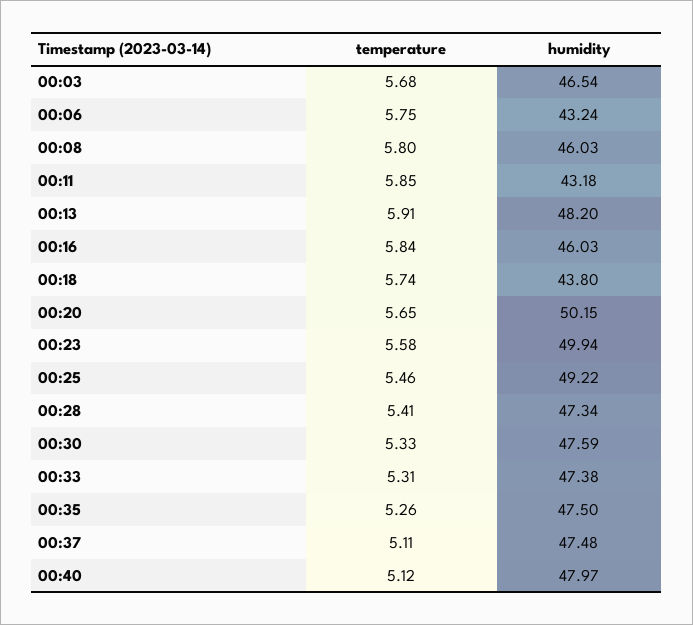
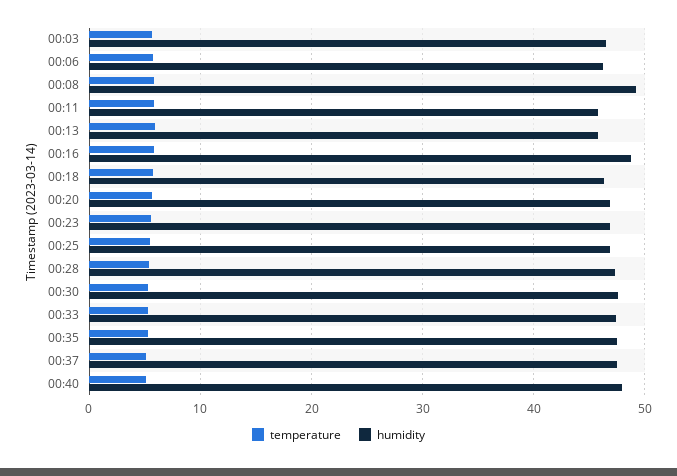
  {
    "temperature": {
      "00:03": 5.68,
      "00:06": 5.75,
      "00:08": 5.8,
      "00:11": 5.85,
      "00:13": 5.91,
      "00:16": 5.84,
      "00:18": 5.74,
      "00:20": 5.65,
      "00:23": 5.58,
      "00:25": 5.46,
      "00:28": 5.41,
      "00:30": 5.33,
      "00:33": 5.31,
      "00:35": 5.26,
      "00:37": 5.11,
      "00:40": 5.12
    },
    "humidity": {
      "00:03": 46.54,
-     "00:06": 43.24,
+     "00:06": 46,
-     "00:08": 46.03,
+     "00:08": 49,
-     "00:11": 43.18,
+     "00:11": 46,
-     "00:13": 48.2,
+     "00:13": 46,
-     "00:16": 46.03,
+     "00:16": 49,
-     "00:18": 43.8,
+     "00:18": 46,
-     "00:20": 50.15,
+     "00:20": 47,
-     "00:23": 49.94,
+     "00:23": 47,
-     "00:25": 49.22,
+     "00:25": 47,
      "00:28": 47.34,
      "00:30": 47.59,
      "00:33": 47.38,
      "00:35": 47.5,
      "00:37": 47.48,
      "00:40": 47.97
    }
  }

